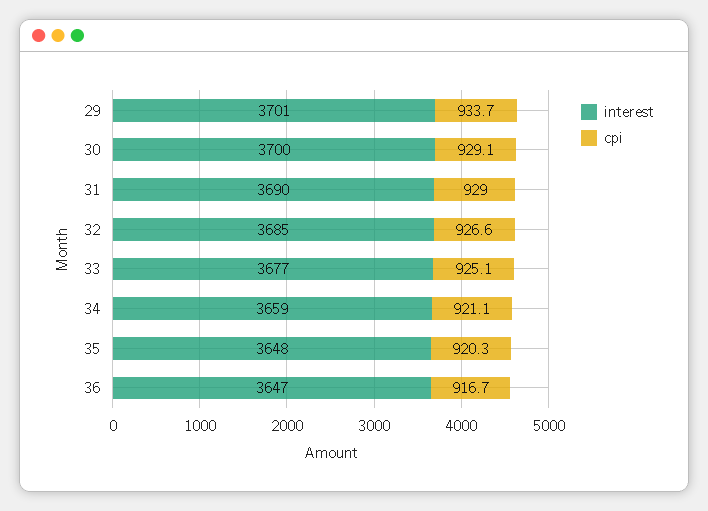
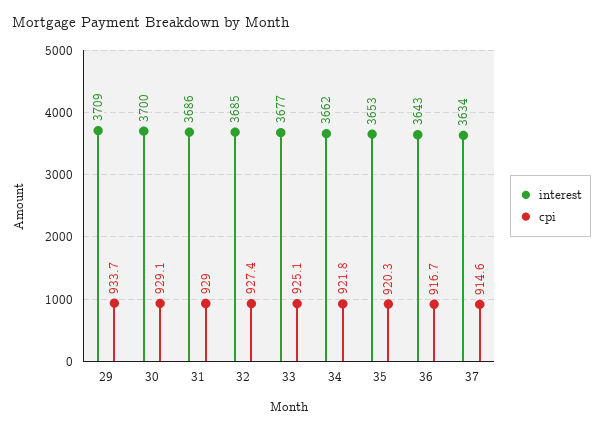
  {
    "interest": {
-     "29": 3701,
+     "29": 3709,
      "30": 3700,
-     "31": 3690,
+     "31": 3686,
      "32": 3685,
      "33": 3677,
-     "34": 3659,
+     "34": 3662,
-     "35": 3648,
+     "35": 3653,
-     "36": 3647
+     "36": 3643,
+     "37": 3634
    },
    "cpi": {
      "29": 933.7,
      "30": 929.1,
      "31": 929,
-     "32": 926.6,
+     "32": 927.4,
      "33": 925.1,
-     "34": 921.1,
+     "34": 921.8,
      "35": 920.3,
-     "36": 916.7
+     "36": 916.7,
+     "37": 914.6
    }
  }

